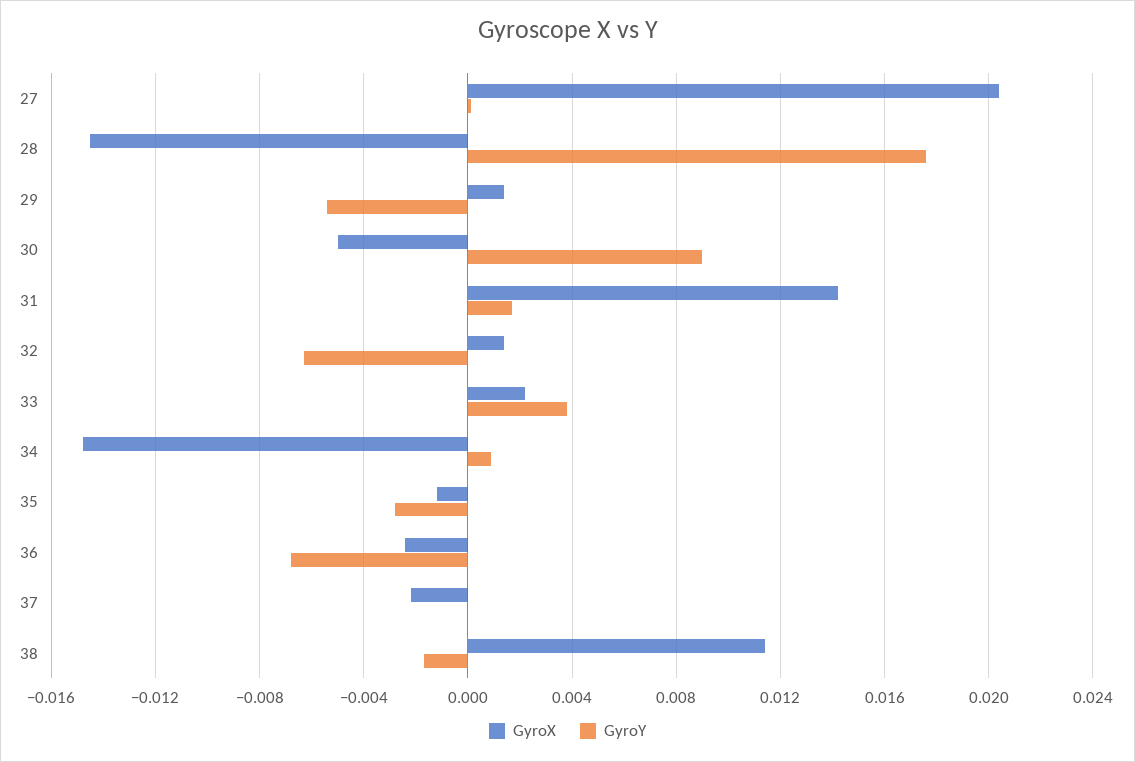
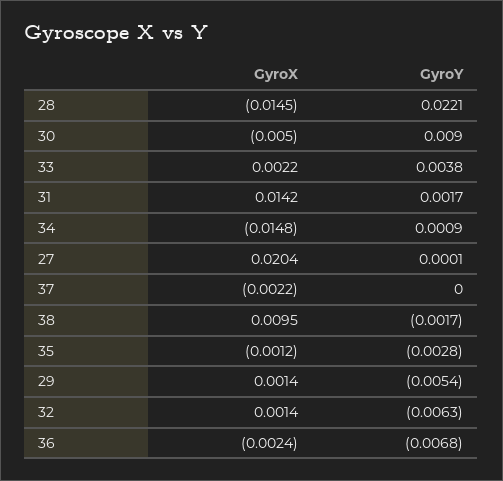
  {
    "GyroX": {
      "27": 0.0204,
      "28": -0.0145,
      "29": 0.0014,
      "30": -0.005,
      "31": 0.0142,
      "32": 0.0014,
      "33": 0.0022,
      "34": -0.0148,
      "35": -0.0012,
      "36": -0.0024,
      "37": -0.0022,
-     "38": 0.0115
+     "38": 0.0095
    },
    "GyroY": {
      "27": 0.0001,
-     "28": 0.0175,
+     "28": 0.0221,
      "29": -0.0054,
      "30": 0.009,
      "31": 0.0017,
      "32": -0.0063,
      "33": 0.0038,
      "34": 0.0009,
      "35": -0.0028,
      "36": -0.0068,
      "37": 0,
      "38": -0.0017
    }
  }

